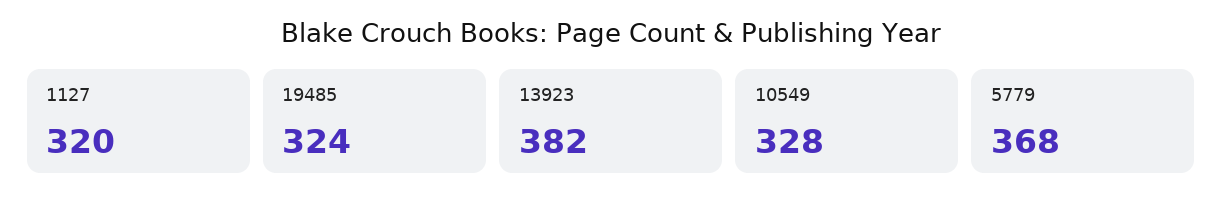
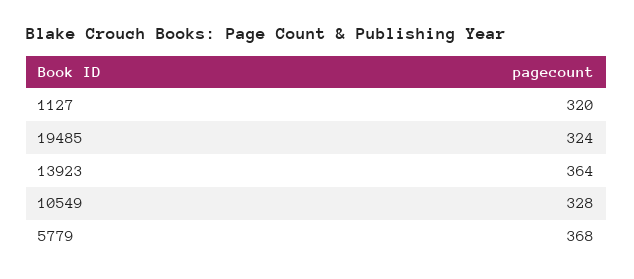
  {
    "1127": 320,
    "19485": 324,
-   "13923": 382,
+   "13923": 364,
    "10549": 328,
    "5779": 368
  }

